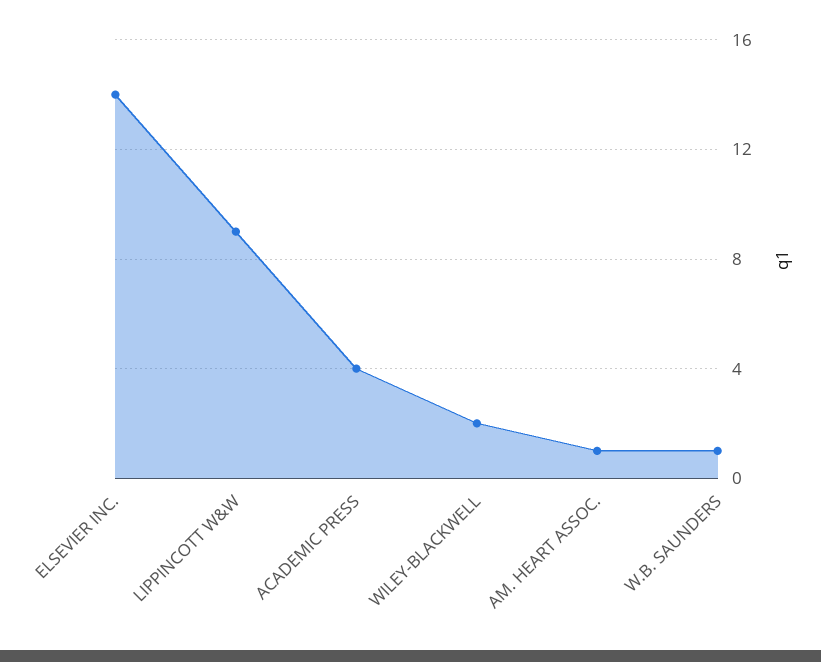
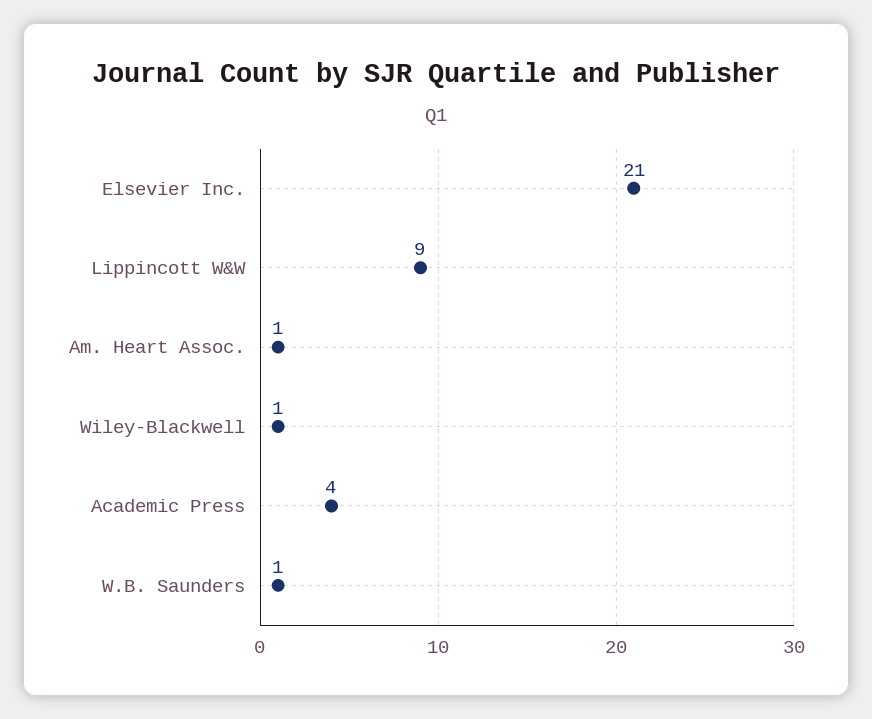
  {
-   "ELSEVIER INC.": 14,
+   "ELSEVIER INC.": 21,
    "LIPPINCOTT W&W": 9,
    "ACADEMIC PRESS": 4,
-   "WILEY-BLACKWELL": 2,
+   "WILEY-BLACKWELL": 1,
    "AM. HEART ASSOC.": 1,
    "W.B. SAUNDERS": 1
  }

